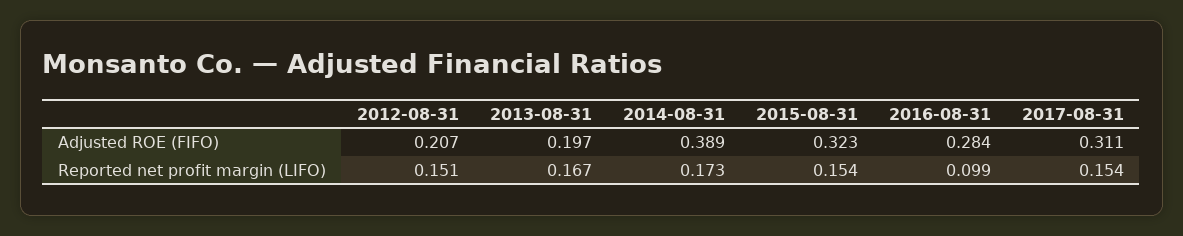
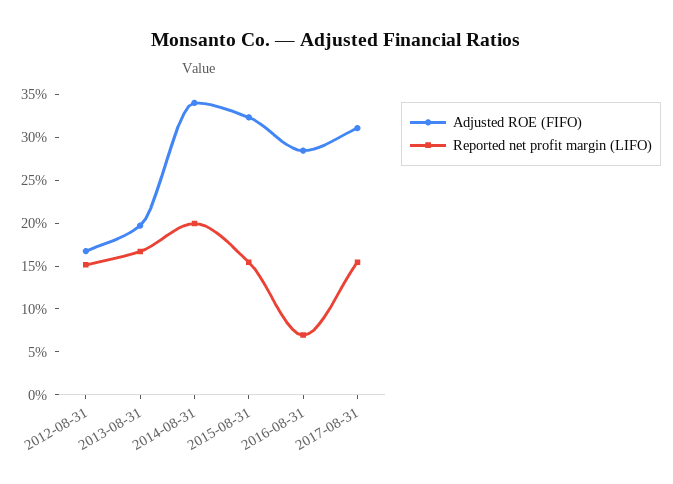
  {
    "Adjusted ROE (FIFO)": {
-     "2012-08-31": 0.207,
+     "2012-08-31": 0.17,
      "2013-08-31": 0.197,
-     "2014-08-31": 0.389,
+     "2014-08-31": 0.34,
      "2015-08-31": 0.323,
      "2016-08-31": 0.284,
      "2017-08-31": 0.311
    },
    "Reported net profit margin (LIFO)": {
      "2012-08-31": 0.151,
      "2013-08-31": 0.167,
-     "2014-08-31": 0.173,
+     "2014-08-31": 0.2,
      "2015-08-31": 0.154,
-     "2016-08-31": 0.099,
+     "2016-08-31": 0.07,
      "2017-08-31": 0.154
    }
  }

